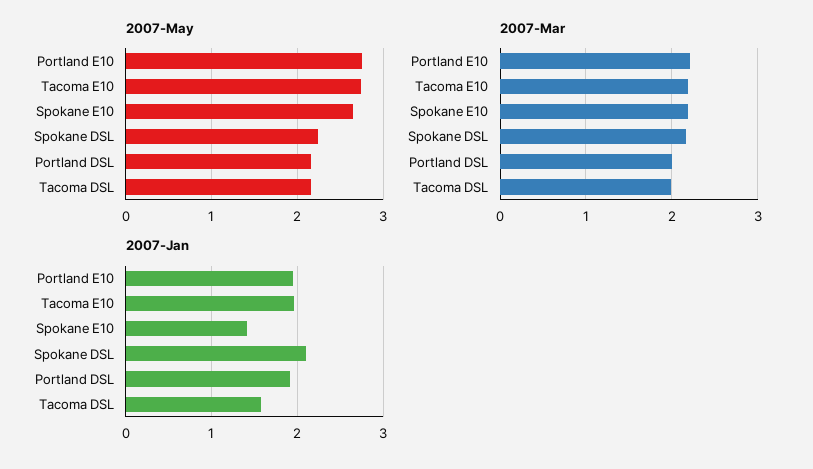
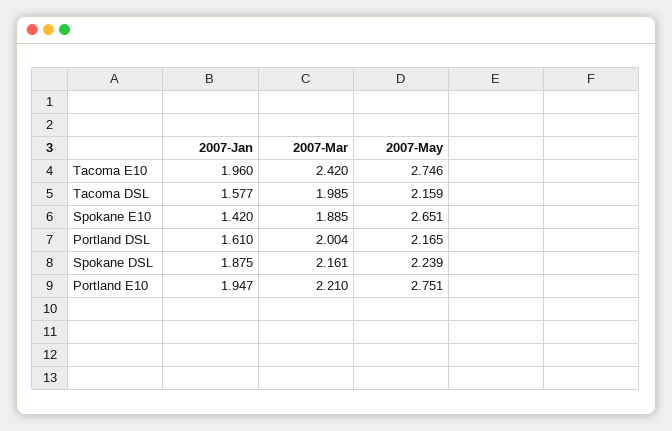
  {
    "2007-May": {
      "Portland E10": 2.751,
      "Tacoma E10": 2.746,
      "Spokane E10": 2.651,
      "Spokane DSL": 2.239,
      "Portland DSL": 2.165,
      "Tacoma DSL": 2.159
    },
    "2007-Mar": {
      "Portland E10": 2.21,
-     "Tacoma E10": 2.2,
+     "Tacoma E10": 2.42,
-     "Spokane E10": 2.2,
+     "Spokane E10": 1.885,
      "Spokane DSL": 2.161,
      "Portland DSL": 2.004,
      "Tacoma DSL": 1.985
    },
    "2007-Jan": {
      "Portland E10": 1.947,
      "Tacoma E10": 1.96,
      "Spokane E10": 1.42,
-     "Spokane DSL": 2.1,
+     "Spokane DSL": 1.875,
-     "Portland DSL": 1.9,
+     "Portland DSL": 1.61,
      "Tacoma DSL": 1.577
    }
  }

